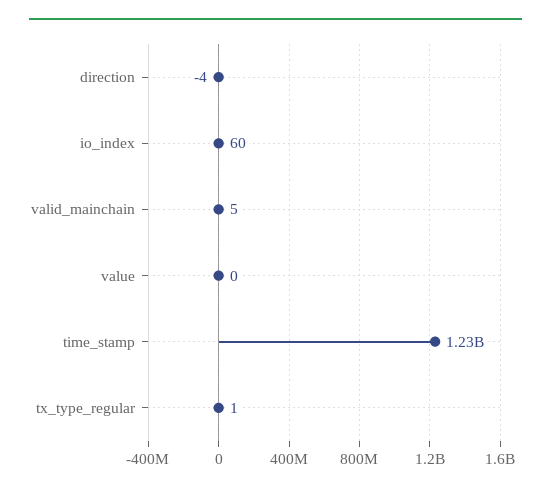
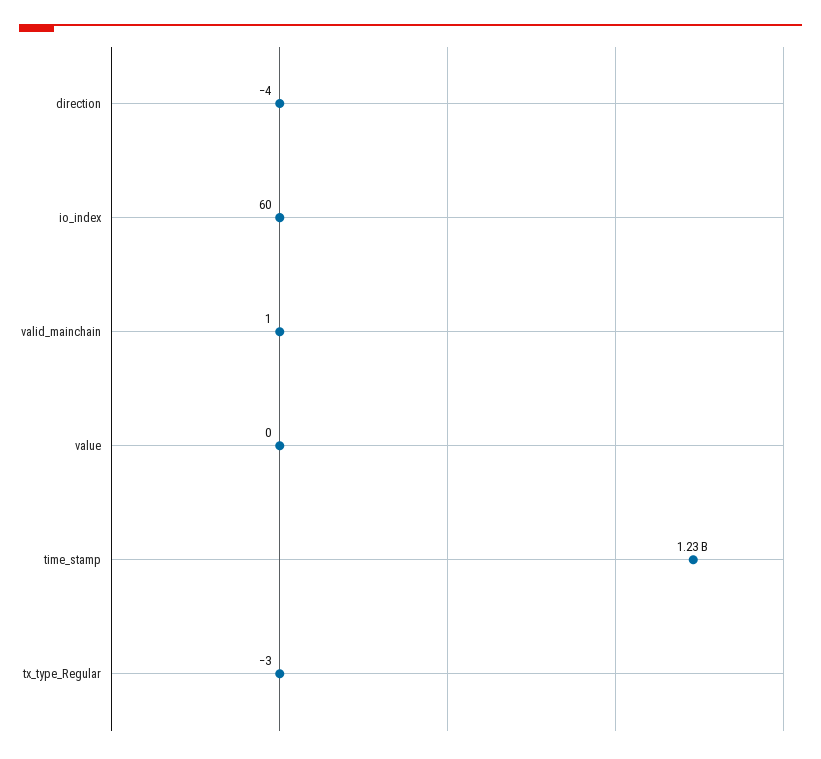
  {
    "direction": -4,
    "io_index": 60,
-   "valid_mainchain": 5,
+   "valid_mainchain": 1,
    "value": 0,
    "time_stamp": 1230000000,
-   "tx_type_regular": 1
+   "tx_type_regular": -3
  }

